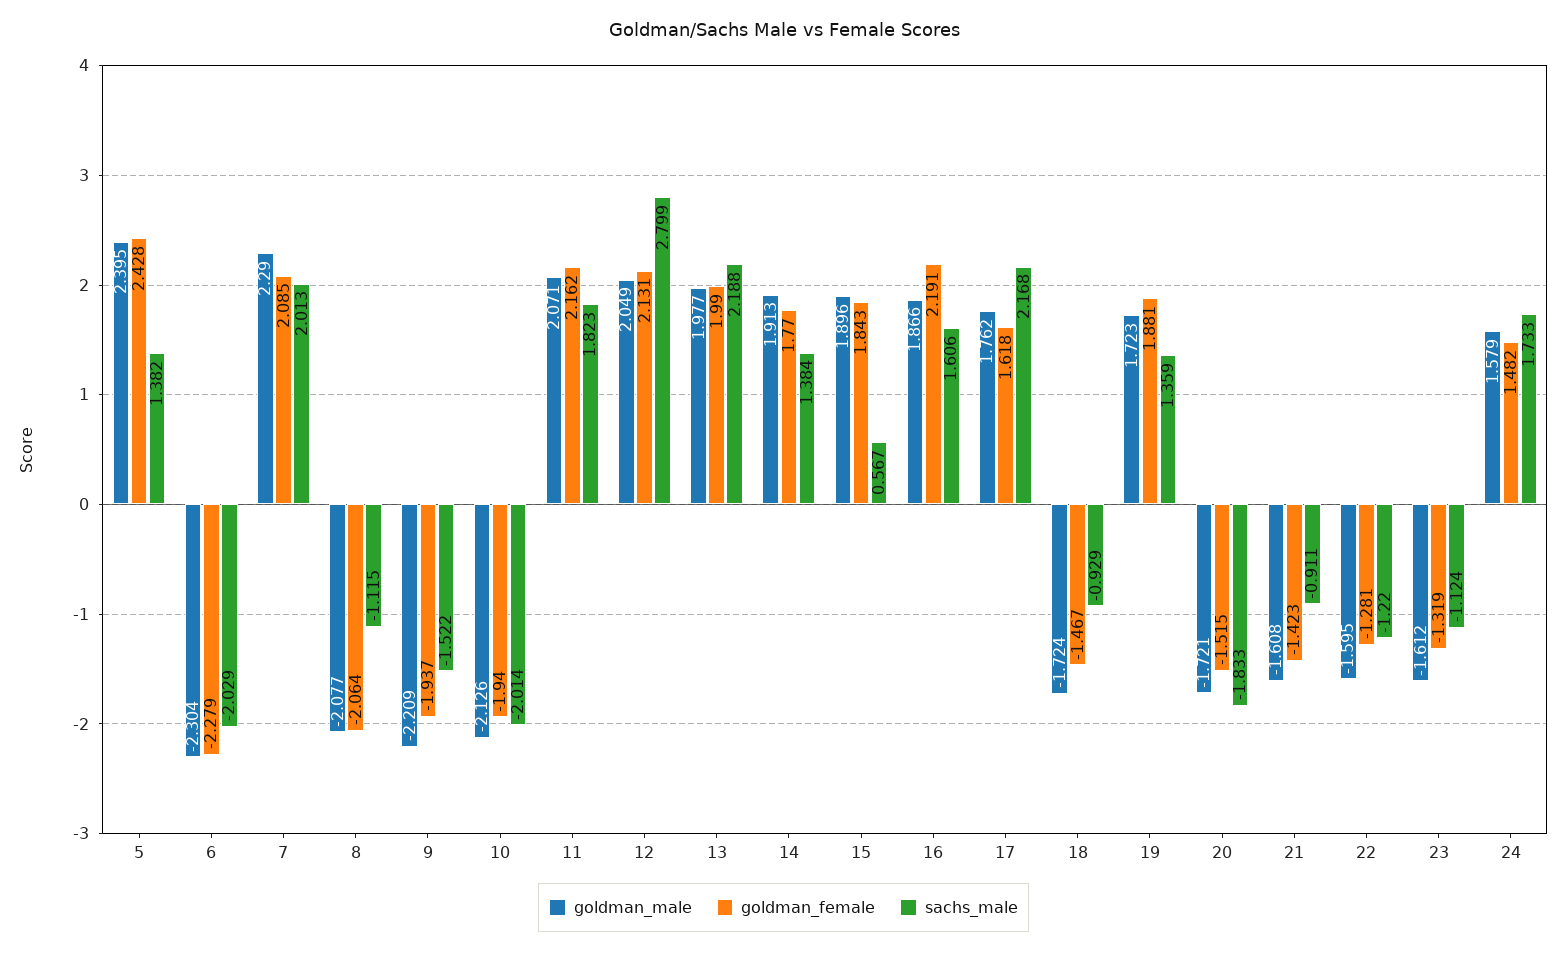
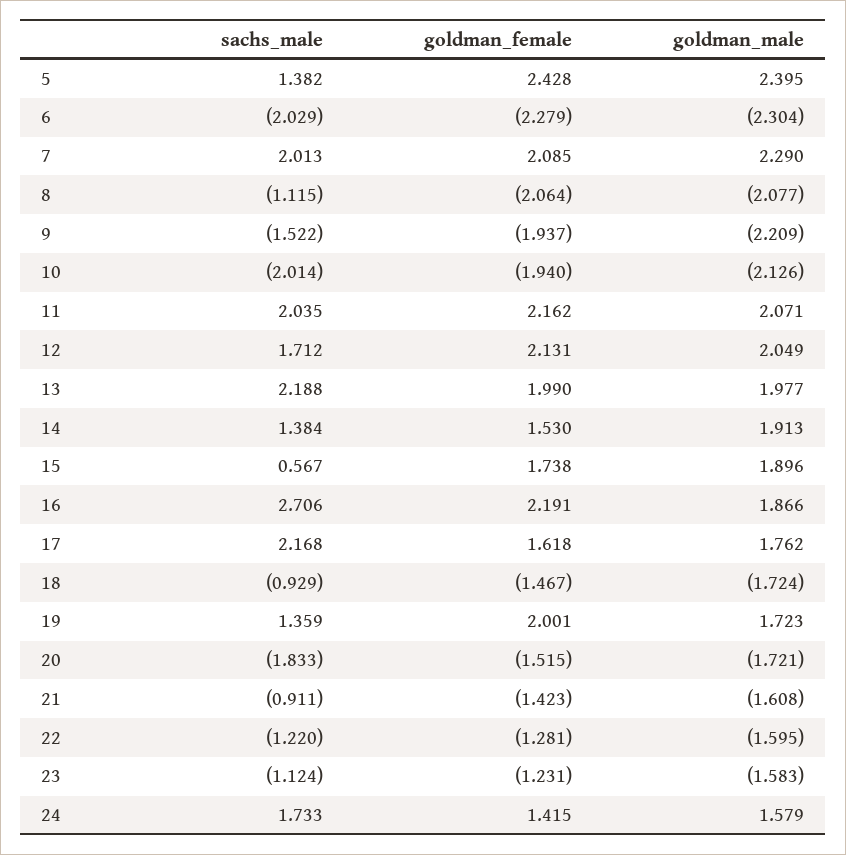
  {
    "goldman_male": {
      "5": 2.395,
      "6": -2.304,
      "7": 2.29,
      "8": -2.077,
      "9": -2.209,
      "10": -2.126,
      "11": 2.071,
      "12": 2.049,
      "13": 1.977,
      "14": 1.913,
      "15": 1.896,
      "16": 1.866,
      "17": 1.762,
      "18": -1.724,
      "19": 1.723,
      "20": -1.721,
      "21": -1.608,
      "22": -1.595,
-     "23": -1.612,
+     "23": -1.583,
      "24": 1.579
    },
    "goldman_female": {
      "5": 2.428,
      "6": -2.279,
      "7": 2.085,
      "8": -2.064,
      "9": -1.937,
      "10": -1.94,
      "11": 2.162,
      "12": 2.131,
      "13": 1.99,
-     "14": 1.77,
+     "14": 1.53,
-     "15": 1.843,
+     "15": 1.738,
      "16": 2.191,
      "17": 1.618,
      "18": -1.467,
-     "19": 1.881,
+     "19": 2.001,
      "20": -1.515,
      "21": -1.423,
      "22": -1.281,
-     "23": -1.319,
+     "23": -1.231,
-     "24": 1.482
+     "24": 1.415
    },
    "sachs_male": {
      "5": 1.382,
      "6": -2.029,
      "7": 2.013,
      "8": -1.115,
      "9": -1.522,
      "10": -2.014,
-     "11": 1.823,
+     "11": 2.035,
-     "12": 2.799,
+     "12": 1.712,
      "13": 2.188,
      "14": 1.384,
      "15": 0.567,
-     "16": 1.606,
+     "16": 2.706,
      "17": 2.168,
      "18": -0.929,
      "19": 1.359,
      "20": -1.833,
      "21": -0.911,
      "22": -1.22,
      "23": -1.124,
      "24": 1.733
    }
  }

